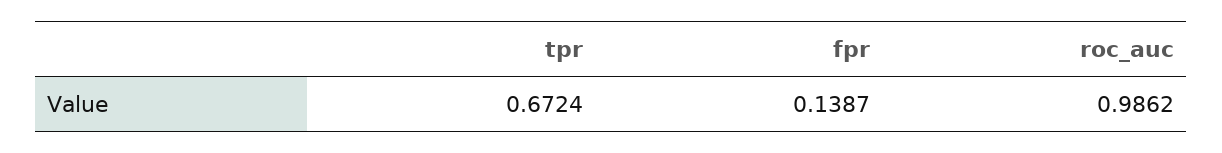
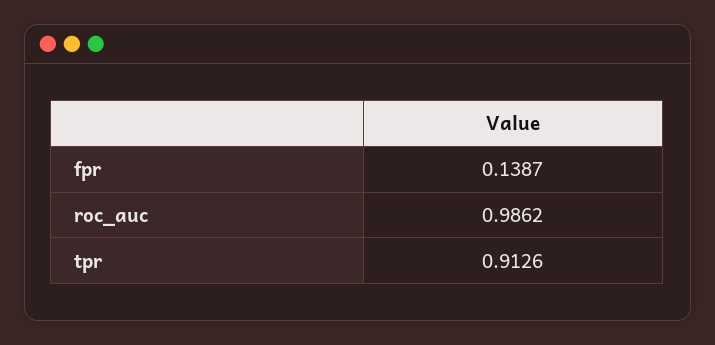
  {
-   "tpr": 0.6724,
+   "tpr": 0.9126,
    "fpr": 0.1387,
    "roc_auc": 0.9862
  }

